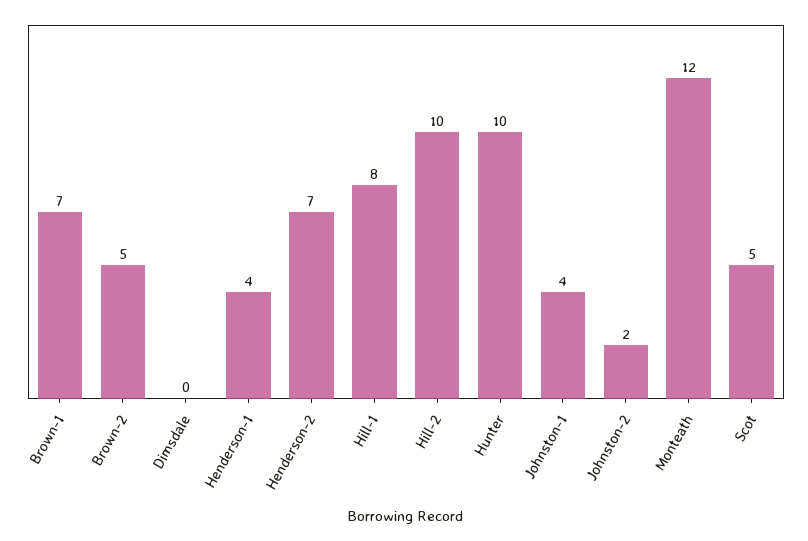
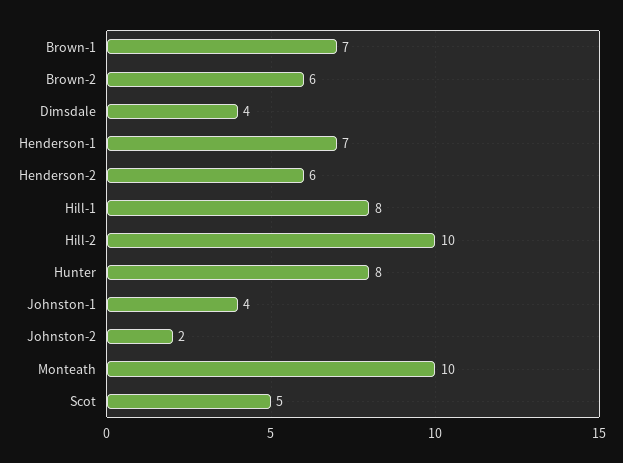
  {
    "Brown-1": 7,
-   "Brown-2": 5,
+   "Brown-2": 6,
-   "Dimsdale": 0,
+   "Dimsdale": 4,
-   "Henderson-1": 4,
+   "Henderson-1": 7,
-   "Henderson-2": 7,
+   "Henderson-2": 6,
    "Hill-1": 8,
    "Hill-2": 10,
-   "Hunter": 10,
+   "Hunter": 8,
    "Johnston-1": 4,
    "Johnston-2": 2,
-   "Monteath": 12,
+   "Monteath": 10,
    "Scot": 5
  }

